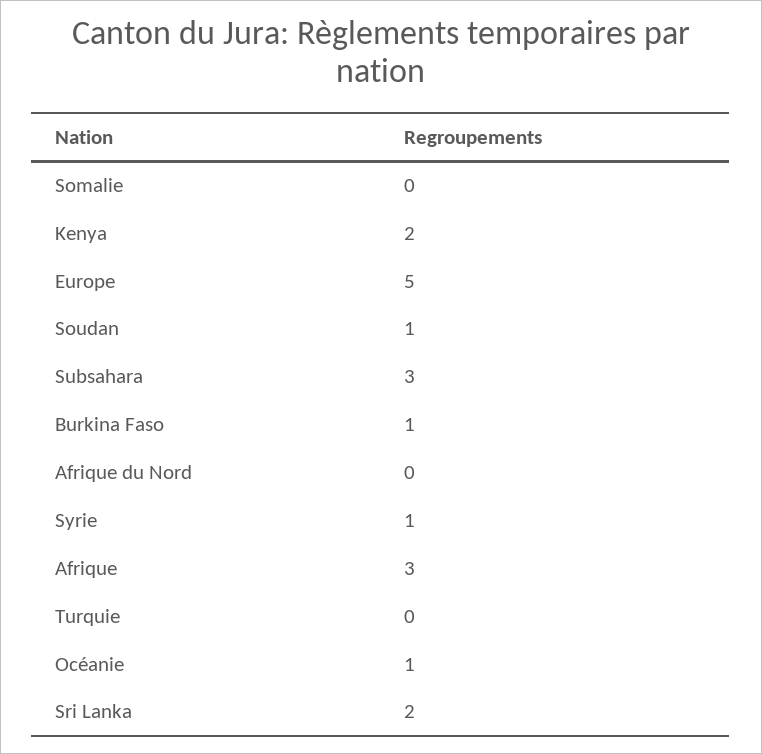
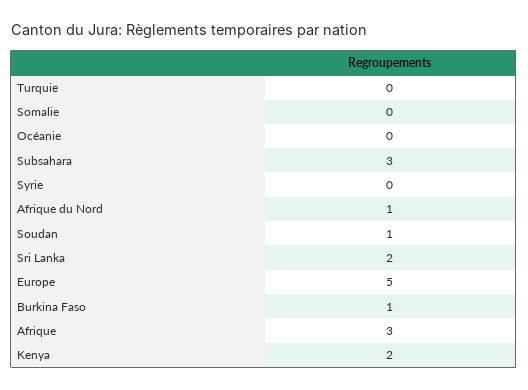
  {
    "Somalie": 0,
    "Kenya": 2,
    "Europe": 5,
    "Soudan": 1,
    "Subsahara": 3,
    "Burkina Faso": 1,
-   "Afrique du Nord": 0,
+   "Afrique du Nord": 1,
-   "Syrie": 1,
+   "Syrie": 0,
    "Afrique": 3,
    "Turquie": 0,
-   "Océanie": 1,
+   "Océanie": 0,
    "Sri Lanka": 2
  }

